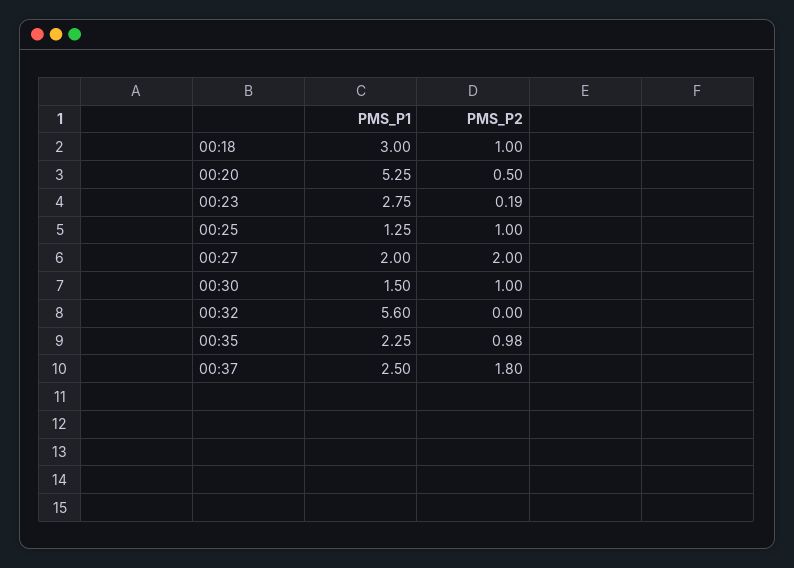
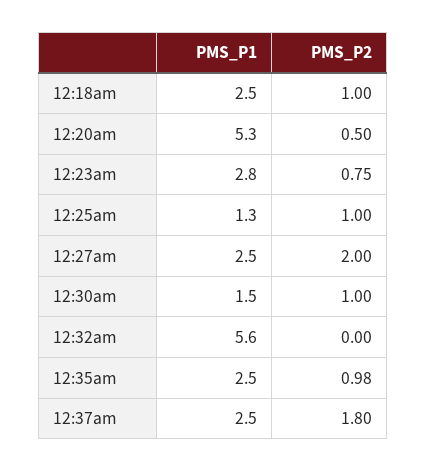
  {
    "PMS_P1": {
-     "00:18": 3,
+     "00:18": 2.5,
      "00:20": 5.25,
      "00:23": 2.75,
      "00:25": 1.25,
-     "00:27": 2,
+     "00:27": 2.5,
      "00:30": 1.5,
      "00:32": 5.6,
-     "00:35": 2.25,
+     "00:35": 2.5,
      "00:37": 2.5
    },
    "PMS_P2": {
      "00:18": 1,
      "00:20": 0.5,
-     "00:23": 0.19,
+     "00:23": 0.75,
      "00:25": 1,
      "00:27": 2,
      "00:30": 1,
      "00:32": 0,
      "00:35": 0.98,
      "00:37": 1.8
    }
  }

